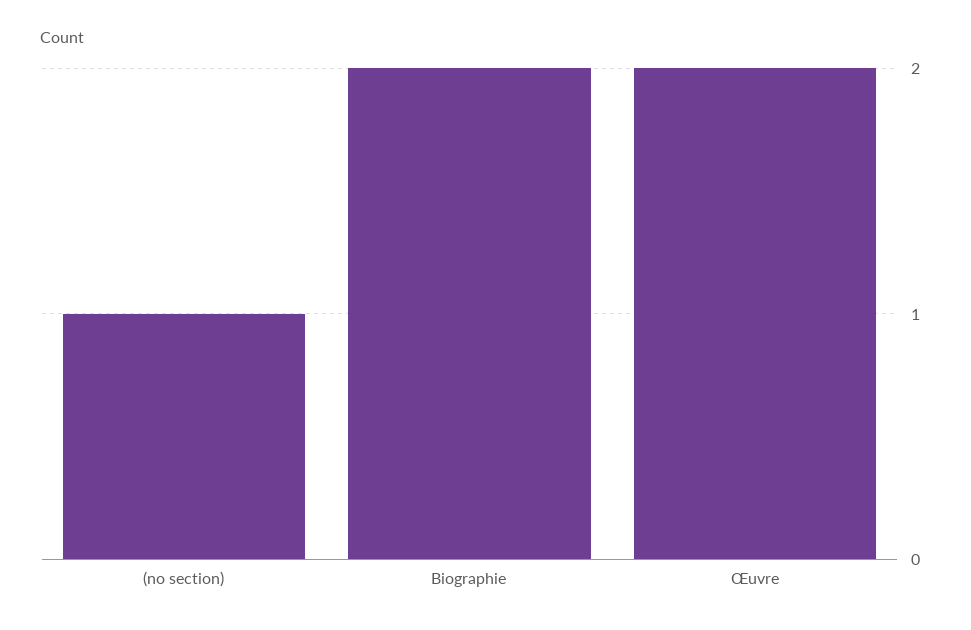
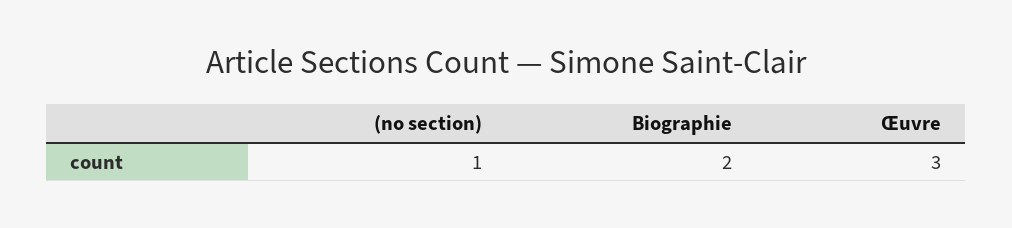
  {
    "(no section)": 1,
    "Biographie": 2,
-   "Œuvre": 2
+   "Œuvre": 3
  }

